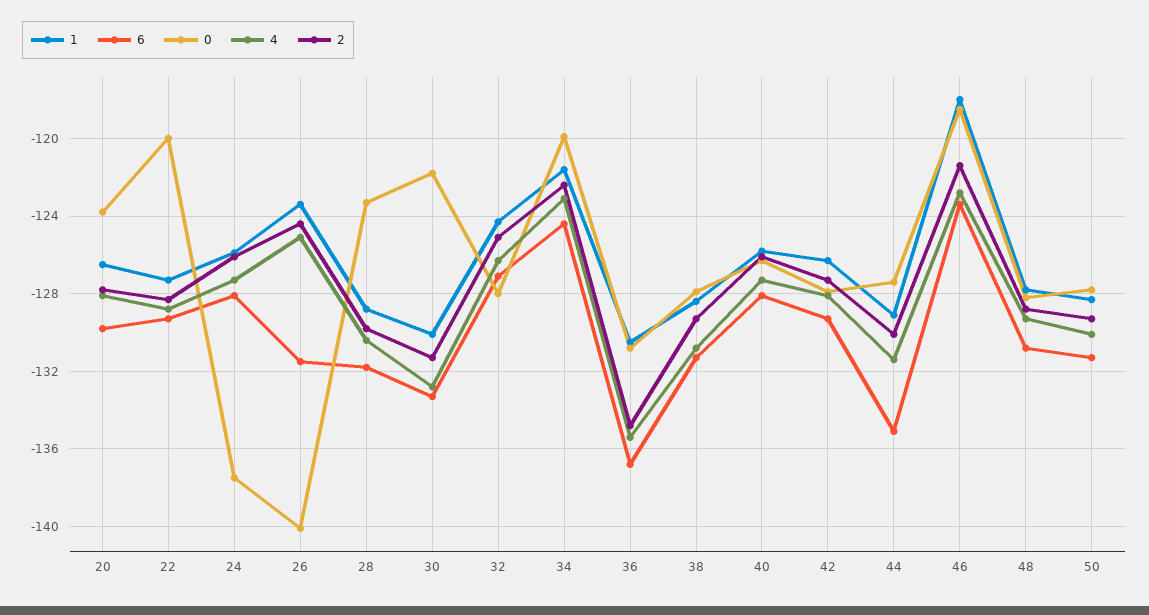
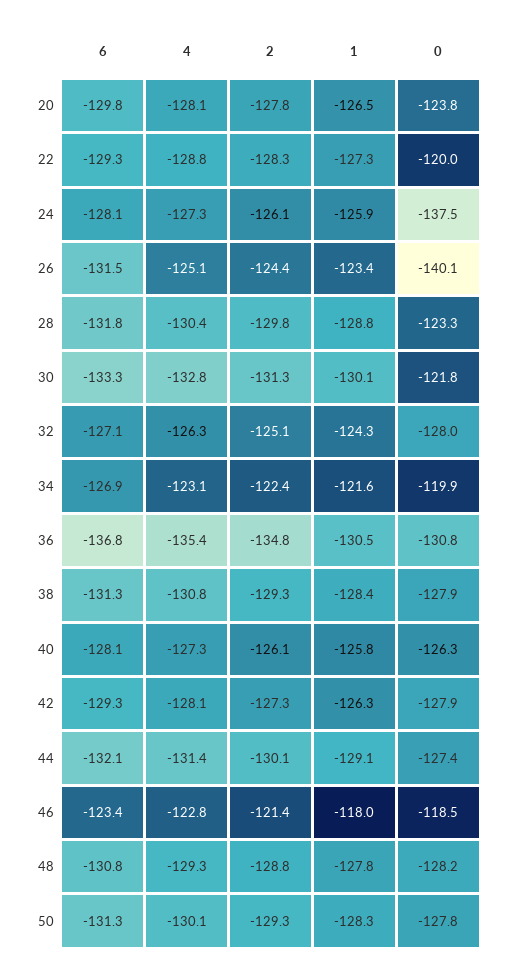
  {
    "1": {
      "20": -126.5,
      "22": -127.3,
      "24": -125.9,
      "26": -123.4,
      "28": -128.8,
      "30": -130.1,
      "32": -124.3,
      "34": -121.6,
      "36": -130.5,
      "38": -128.4,
      "40": -125.8,
      "42": -126.3,
      "44": -129.1,
      "46": -118,
      "48": -127.8,
      "50": -128.3
    },
    "6": {
      "20": -129.8,
      "22": -129.3,
      "24": -128.1,
      "26": -131.5,
      "28": -131.8,
      "30": -133.3,
      "32": -127.1,
-     "34": -124.5,
+     "34": -126.9,
      "36": -136.8,
      "38": -131.3,
      "40": -128.1,
      "42": -129.3,
-     "44": -135,
+     "44": -132.1,
      "46": -123.4,
      "48": -130.8,
      "50": -131.3
    },
    "0": {
      "20": -123.8,
      "22": -120,
      "24": -137.5,
      "26": -140.1,
      "28": -123.3,
      "30": -121.8,
      "32": -128,
      "34": -119.9,
      "36": -130.8,
      "38": -127.9,
      "40": -126.3,
      "42": -127.9,
      "44": -127.4,
      "46": -118.5,
      "48": -128.2,
      "50": -127.8
    },
    "4": {
      "20": -128.1,
      "22": -128.8,
      "24": -127.3,
      "26": -125.1,
      "28": -130.4,
      "30": -132.8,
      "32": -126.3,
      "34": -123.1,
      "36": -135.4,
      "38": -130.8,
      "40": -127.3,
      "42": -128.1,
      "44": -131.4,
      "46": -122.8,
      "48": -129.3,
      "50": -130.1
    },
    "2": {
      "20": -127.8,
      "22": -128.3,
      "24": -126.1,
      "26": -124.4,
      "28": -129.8,
      "30": -131.3,
      "32": -125.1,
      "34": -122.4,
      "36": -134.8,
      "38": -129.3,
      "40": -126.1,
      "42": -127.3,
      "44": -130.1,
      "46": -121.4,
      "48": -128.8,
      "50": -129.3
    }
  }

